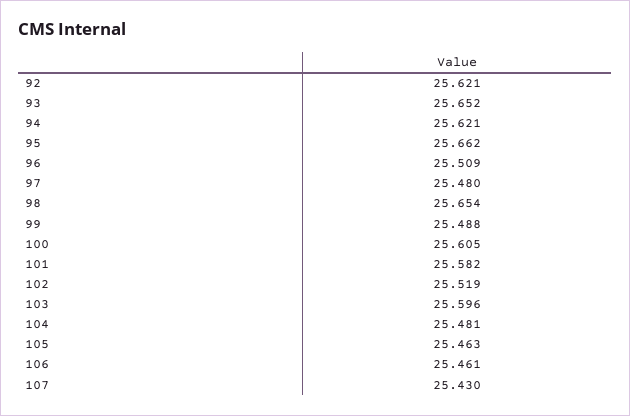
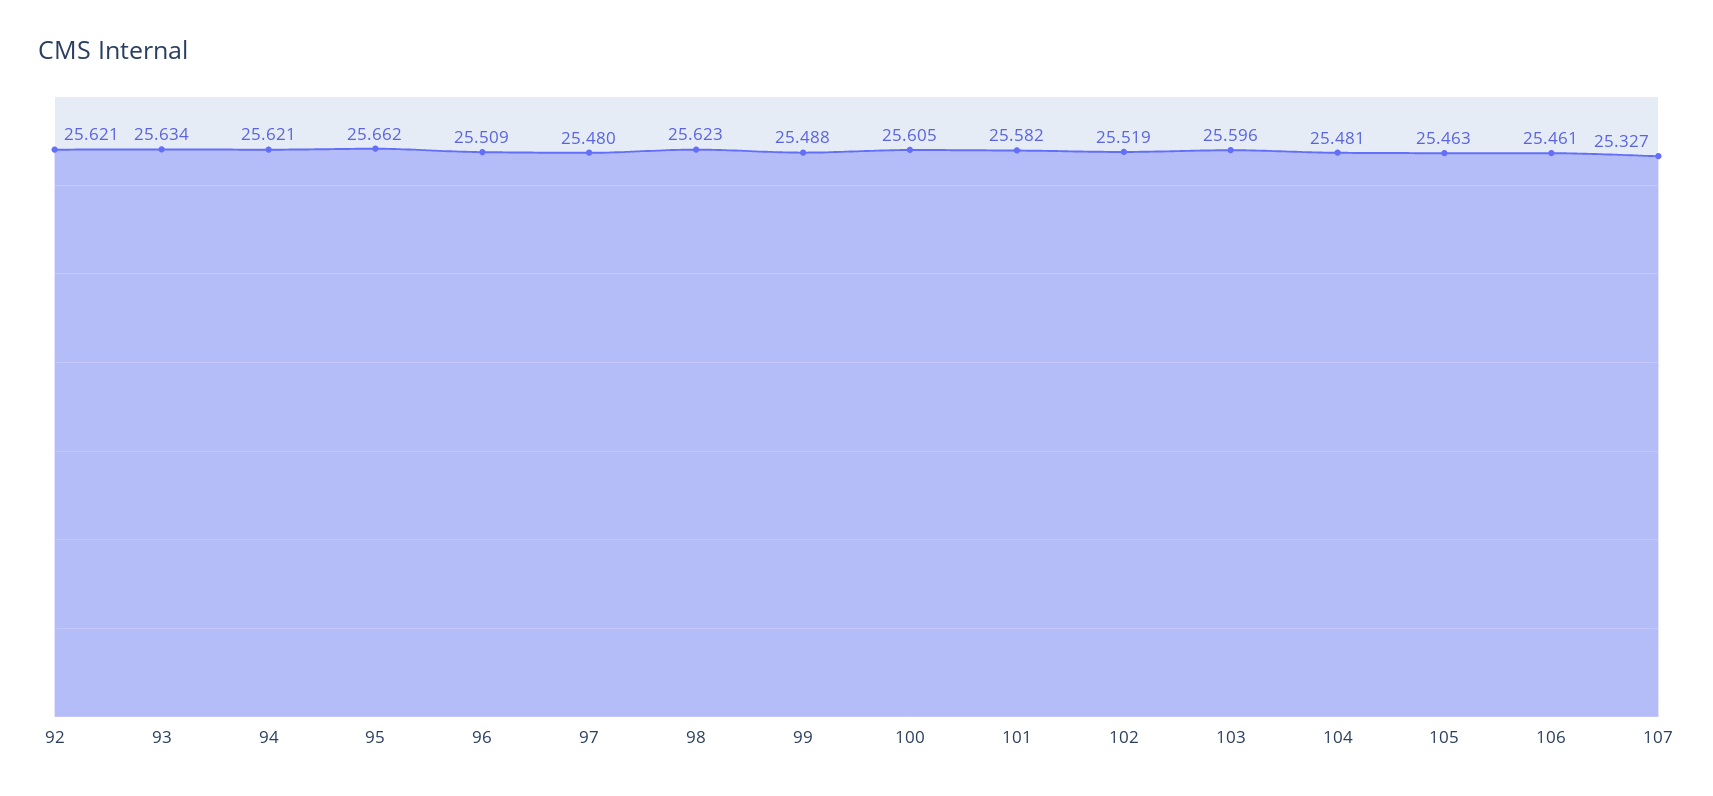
  {
    "92": 25.621,
-   "93": 25.652,
+   "93": 25.634,
    "94": 25.621,
    "95": 25.662,
    "96": 25.509,
    "97": 25.48,
-   "98": 25.654,
+   "98": 25.623,
    "99": 25.488,
    "100": 25.605,
    "101": 25.582,
    "102": 25.519,
    "103": 25.596,
    "104": 25.481,
    "105": 25.463,
    "106": 25.461,
-   "107": 25.43
+   "107": 25.327
  }

